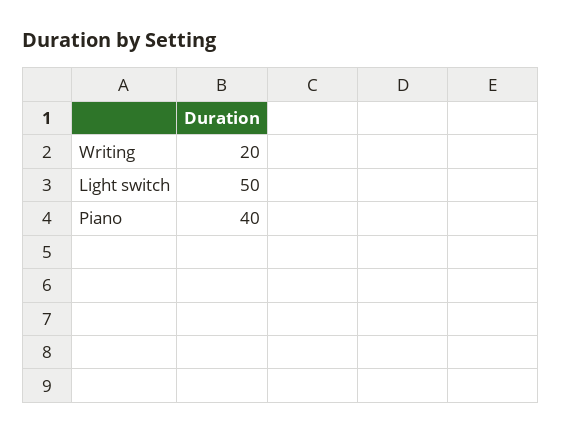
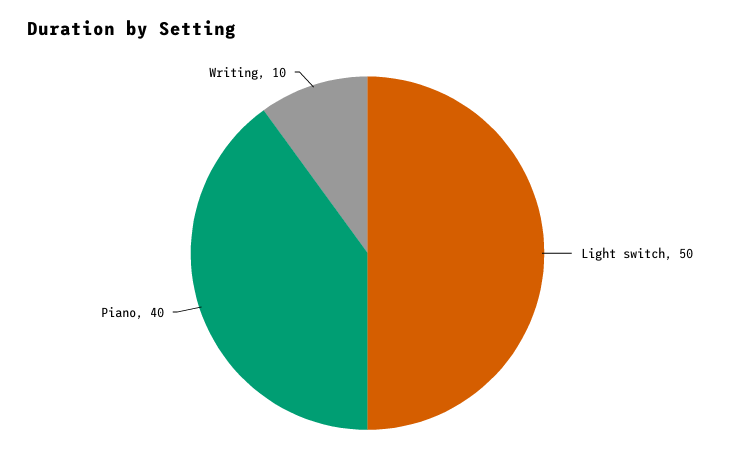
  {
-   "Writing": 20,
+   "Writing": 10,
    "Light switch": 50,
    "Piano": 40
  }

